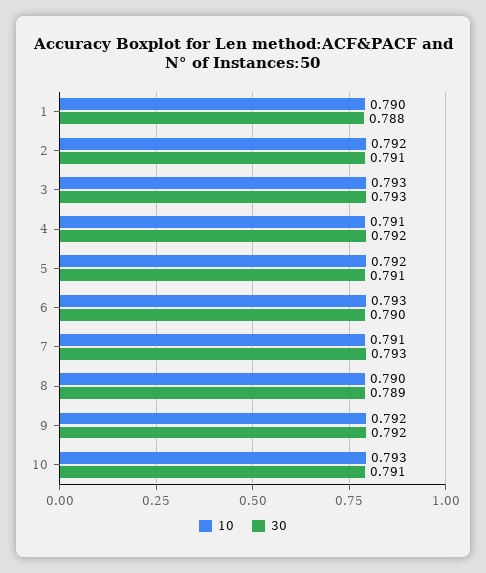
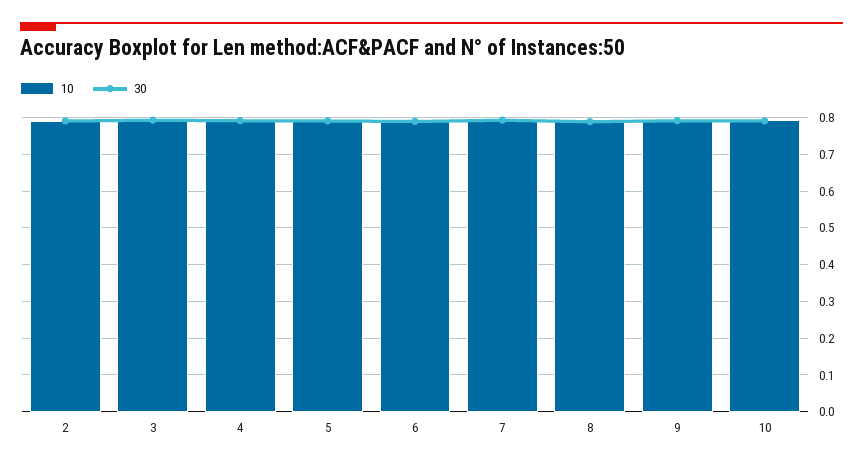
  {
    "10": {
-     "1": 0.79,
      "2": 0.792,
      "3": 0.793,
      "4": 0.791,
      "5": 0.792,
      "6": 0.793,
      "7": 0.791,
      "8": 0.79,
      "9": 0.792,
      "10": 0.793
    },
    "30": {
-     "1": 0.788,
      "2": 0.791,
      "3": 0.793,
      "4": 0.792,
      "5": 0.791,
      "6": 0.79,
      "7": 0.793,
      "8": 0.789,
      "9": 0.792,
      "10": 0.791
    }
  }

